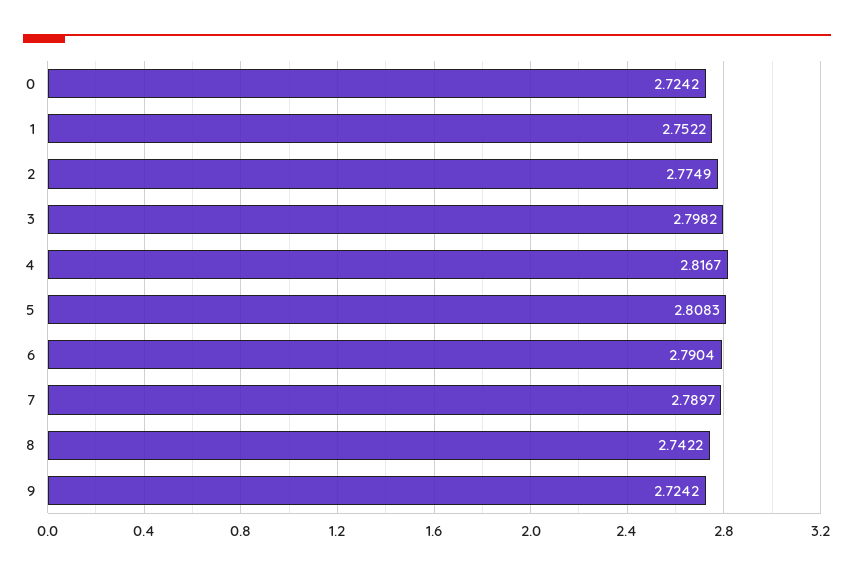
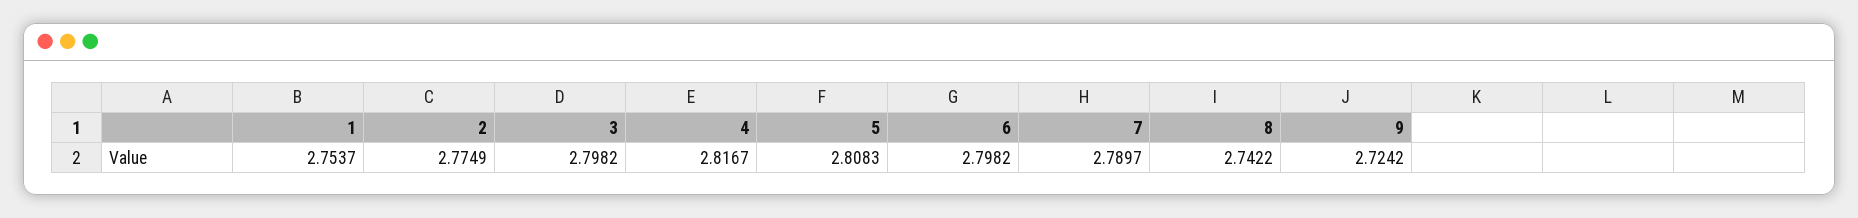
  {
-   "0": 2.7242,
-   "1": 2.7522,
+   "1": 2.7537,
    "2": 2.7749,
    "3": 2.7982,
    "4": 2.8167,
    "5": 2.8083,
-   "6": 2.7904,
+   "6": 2.7982,
    "7": 2.7897,
    "8": 2.7422,
    "9": 2.7242
  }

